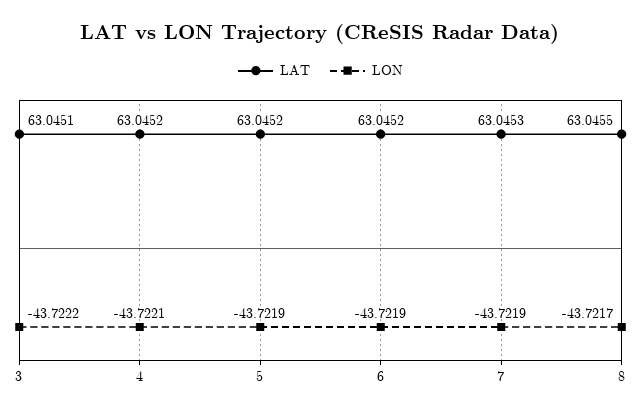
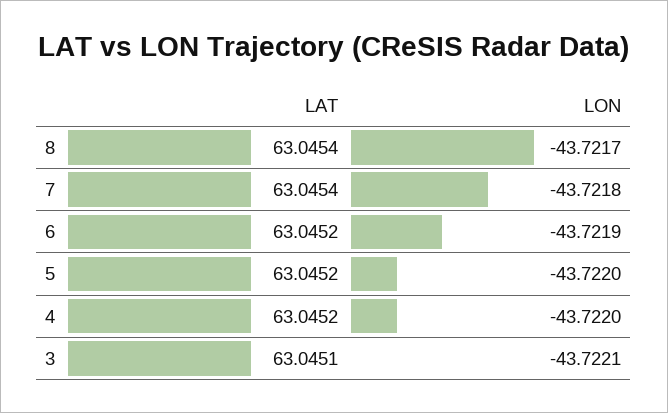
  {
    "LAT": {
      "3": 63.0451,
      "4": 63.0452,
      "5": 63.0452,
      "6": 63.0452,
-     "7": 63.0453,
+     "7": 63.0454,
-     "8": 63.0455
+     "8": 63.0454
    },
    "LON": {
-     "3": -43.7222,
+     "3": -43.7221,
-     "4": -43.7221,
+     "4": -43.722,
-     "5": -43.7219,
+     "5": -43.722,
      "6": -43.7219,
-     "7": -43.7219,
+     "7": -43.7218,
      "8": -43.7217
    }
  }

